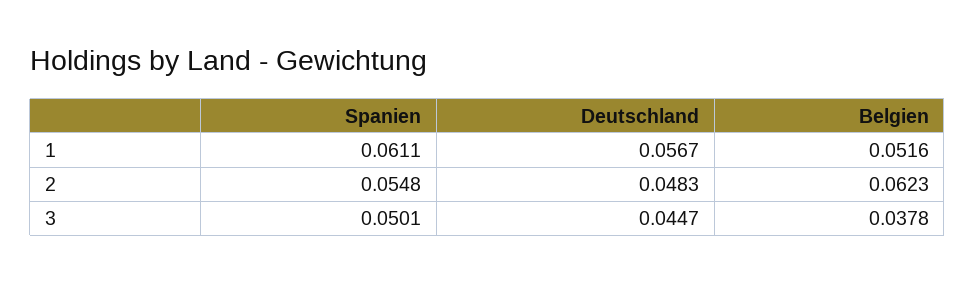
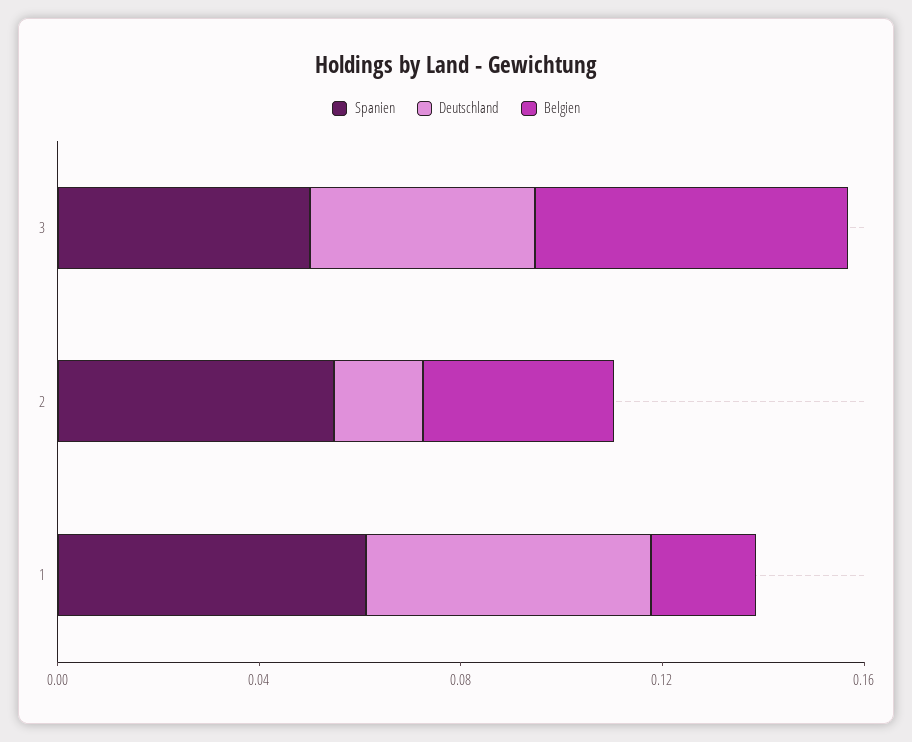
  {
    "Spanien": {
      "1": 0.0611,
      "2": 0.0548,
      "3": 0.0501
    },
    "Deutschland": {
      "1": 0.0567,
-     "2": 0.0483,
+     "2": 0.02,
      "3": 0.0447
    },
    "Belgien": {
-     "1": 0.0516,
+     "1": 0.02,
-     "2": 0.0623,
+     "2": 0.04,
-     "3": 0.0378
+     "3": 0.06
    }
  }

